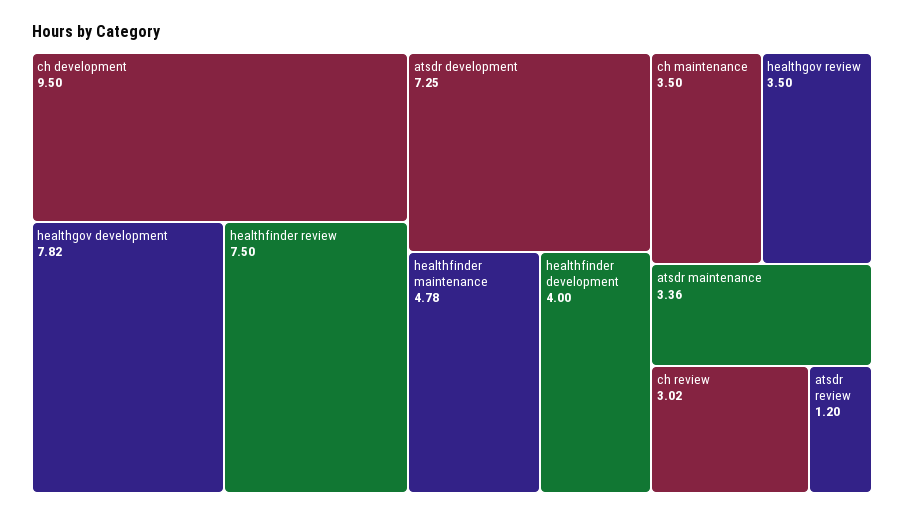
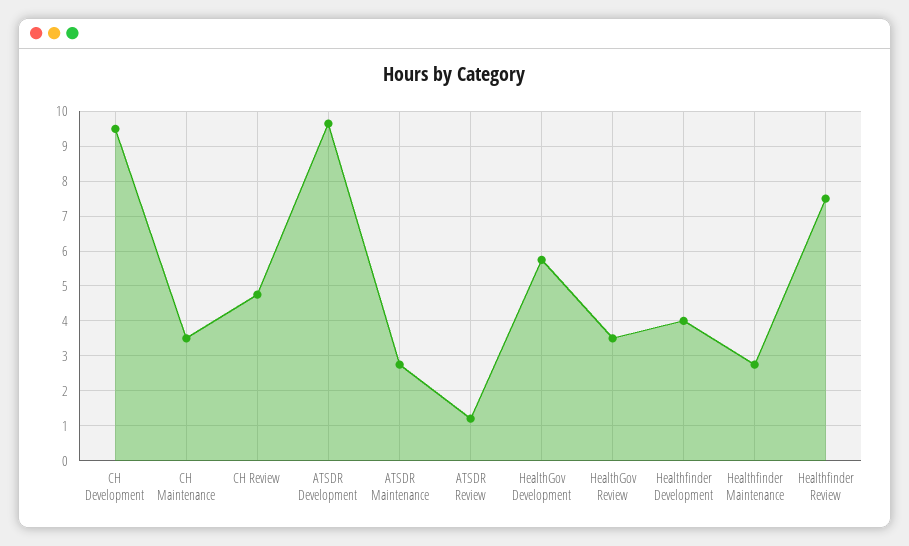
  {
    "ch development": 9.5,
-   "healthgov development": 7.82,
+   "healthgov development": 5.8,
    "healthfinder review": 7.5,
-   "atsdr development": 7.25,
+   "atsdr development": 9.6,
-   "healthfinder maintenance": 4.78,
+   "healthfinder maintenance": 2.8,
    "healthfinder development": 4,
    "ch maintenance": 3.5,
    "healthgov review": 3.5,
-   "atsdr maintenance": 3.36,
+   "atsdr maintenance": 2.8,
-   "ch review": 3.02,
+   "ch review": 4.8,
    "atsdr review": 1.2
  }

